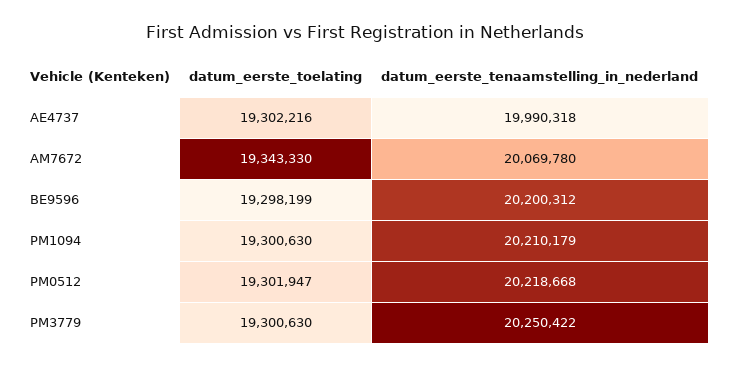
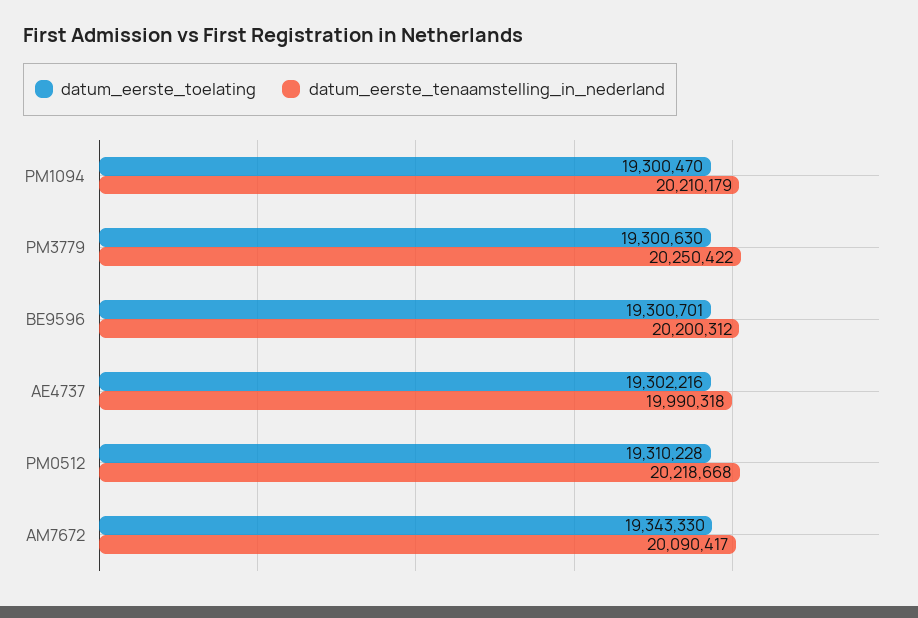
  {
    "datum_eerste_toelating": {
      "AE4737": 19302216,
      "AM7672": 19343330,
-     "BE9596": 19298199,
+     "BE9596": 19300701,
-     "PM1094": 19300630,
+     "PM1094": 19300470,
-     "PM0512": 19301947,
+     "PM0512": 19310228,
      "PM3779": 19300630
    },
    "datum_eerste_tenaamstelling_in_nederland": {
      "AE4737": 19990318,
-     "AM7672": 20069780,
+     "AM7672": 20090417,
      "BE9596": 20200312,
      "PM1094": 20210179,
      "PM0512": 20218668,
      "PM3779": 20250422
    }
  }

